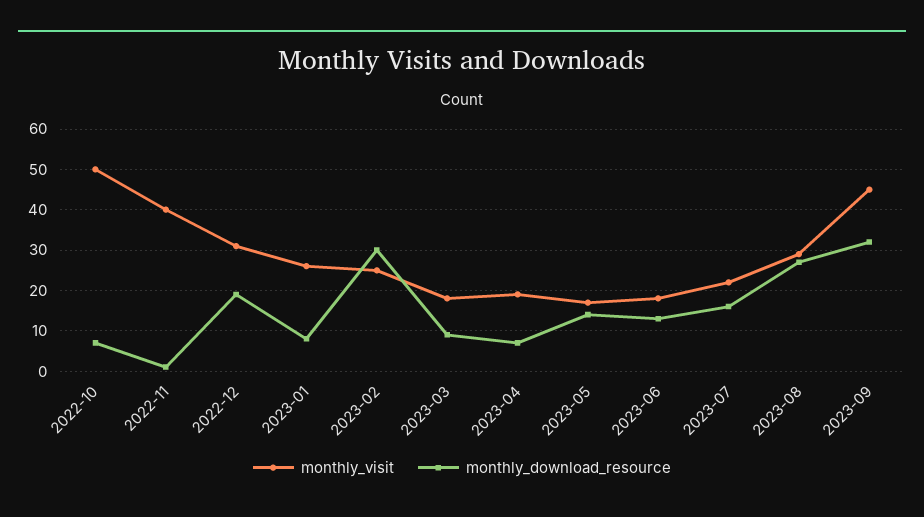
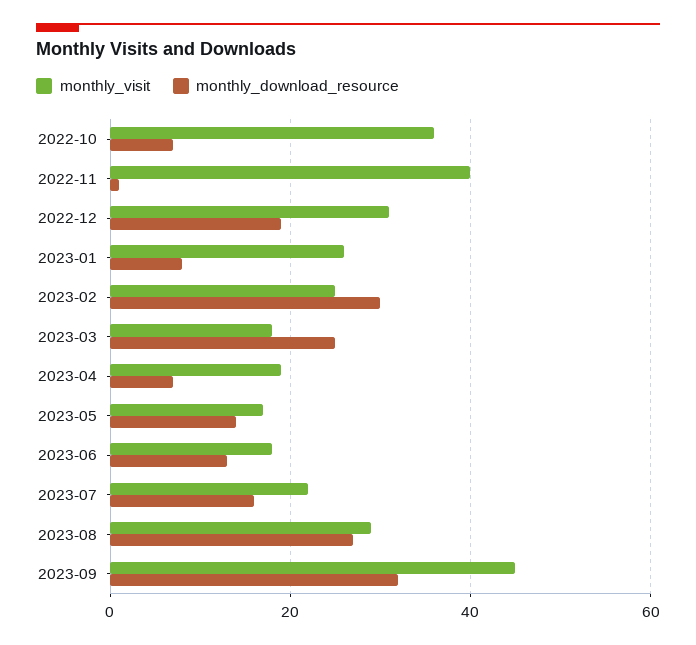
  {
    "monthly_visit": {
-     "2022-10": 50,
+     "2022-10": 35,
      "2022-11": 40,
      "2022-12": 30,
      "2023-01": 25,
      "2023-02": 25,
      "2023-03": 20,
      "2023-04": 20,
      "2023-05": 15,
      "2023-06": 20,
      "2023-07": 20,
      "2023-08": 30,
      "2023-09": 45
    },
    "monthly_download_resource": {
      "2022-10": 5,
      "2022-11": 0,
      "2022-12": 20,
      "2023-01": 10,
      "2023-02": 30,
-     "2023-03": 10,
+     "2023-03": 25,
      "2023-04": 5,
      "2023-05": 15,
      "2023-06": 15,
      "2023-07": 15,
      "2023-08": 25,
      "2023-09": 30
    }
  }

